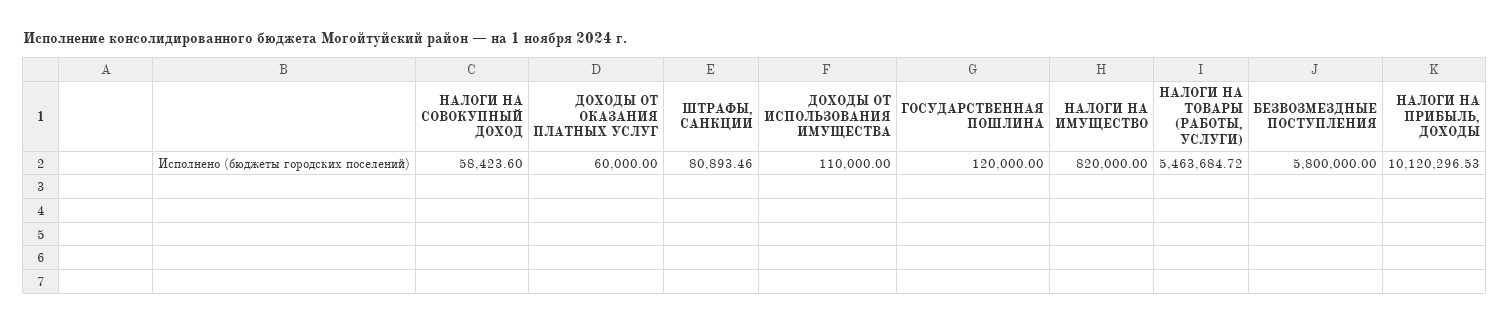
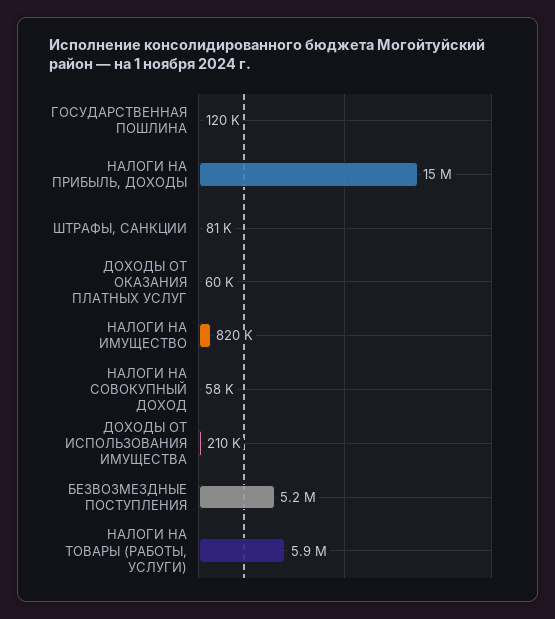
  {
    "НАЛОГИ НА СОВОКУПНЫЙ ДОХОД": 58423.6,
    "ДОХОДЫ ОТ ОКАЗАНИЯ ПЛАТНЫХ УСЛУГ": 60000,
    "ШТРАФЫ, САНКЦИИ": 80893.46,
-   "ДОХОДЫ ОТ ИСПОЛЬЗОВАНИЯ ИМУЩЕСТВА": 110000,
+   "ДОХОДЫ ОТ ИСПОЛЬЗОВАНИЯ ИМУЩЕСТВА": 210000,
    "ГОСУДАРСТВЕННАЯ ПОШЛИНА": 120000,
    "НАЛОГИ НА ИМУЩЕСТВО": 820000,
-   "НАЛОГИ НА ТОВАРЫ (РАБОТЫ, УСЛУГИ)": 5463684.72,
+   "НАЛОГИ НА ТОВАРЫ (РАБОТЫ, УСЛУГИ)": 5900000,
-   "БЕЗВОЗМЕЗДНЫЕ ПОСТУПЛЕНИЯ": 5800000,
+   "БЕЗВОЗМЕЗДНЫЕ ПОСТУПЛЕНИЯ": 5200000,
-   "НАЛОГИ НА ПРИБЫЛЬ, ДОХОДЫ": 10120296.53
+   "НАЛОГИ НА ПРИБЫЛЬ, ДОХОДЫ": 15000000
  }

